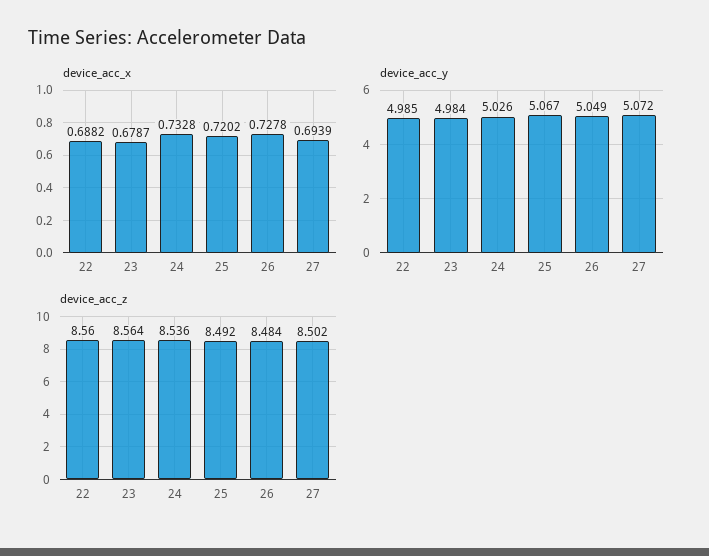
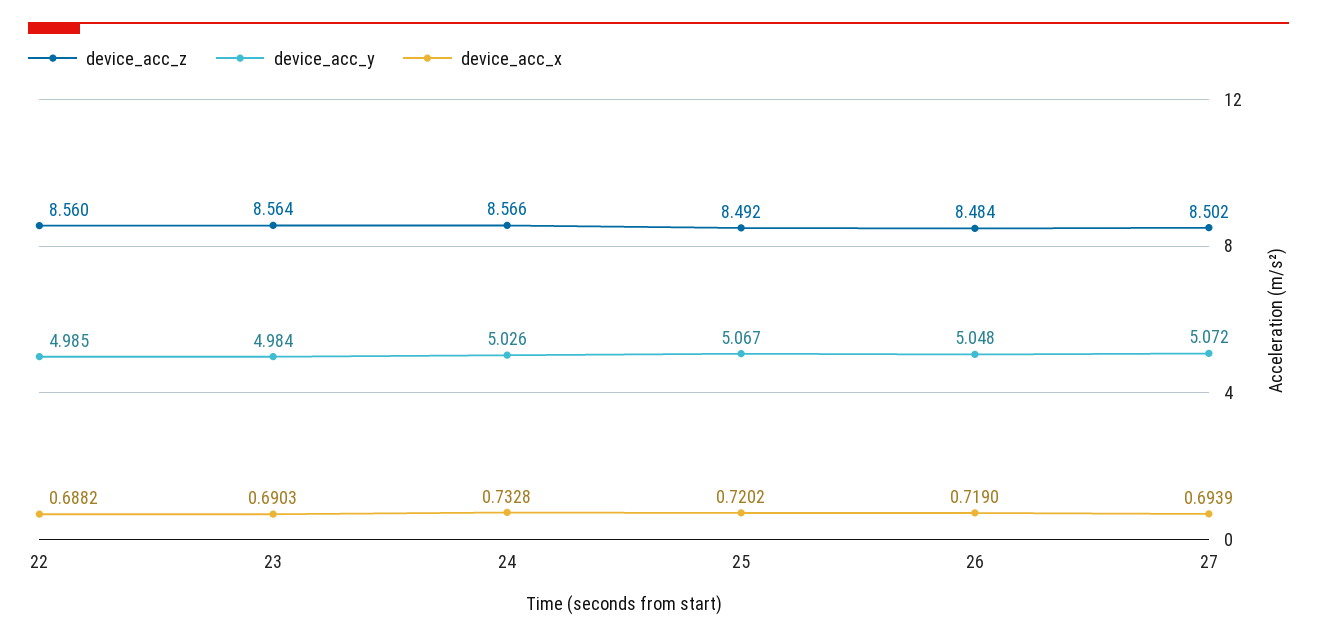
  {
    "device_acc_x": {
      "22": 0.6882,
-     "23": 0.6787,
+     "23": 0.6903,
      "24": 0.7328,
      "25": 0.7202,
-     "26": 0.7278,
+     "26": 0.719,
      "27": 0.6939
    },
    "device_acc_y": {
      "22": 4.985,
      "23": 4.984,
      "24": 5.026,
      "25": 5.067,
-     "26": 5.049,
+     "26": 5.048,
      "27": 5.072
    },
    "device_acc_z": {
      "22": 8.56,
      "23": 8.564,
-     "24": 8.536,
+     "24": 8.566,
      "25": 8.492,
      "26": 8.484,
      "27": 8.502
    }
  }

